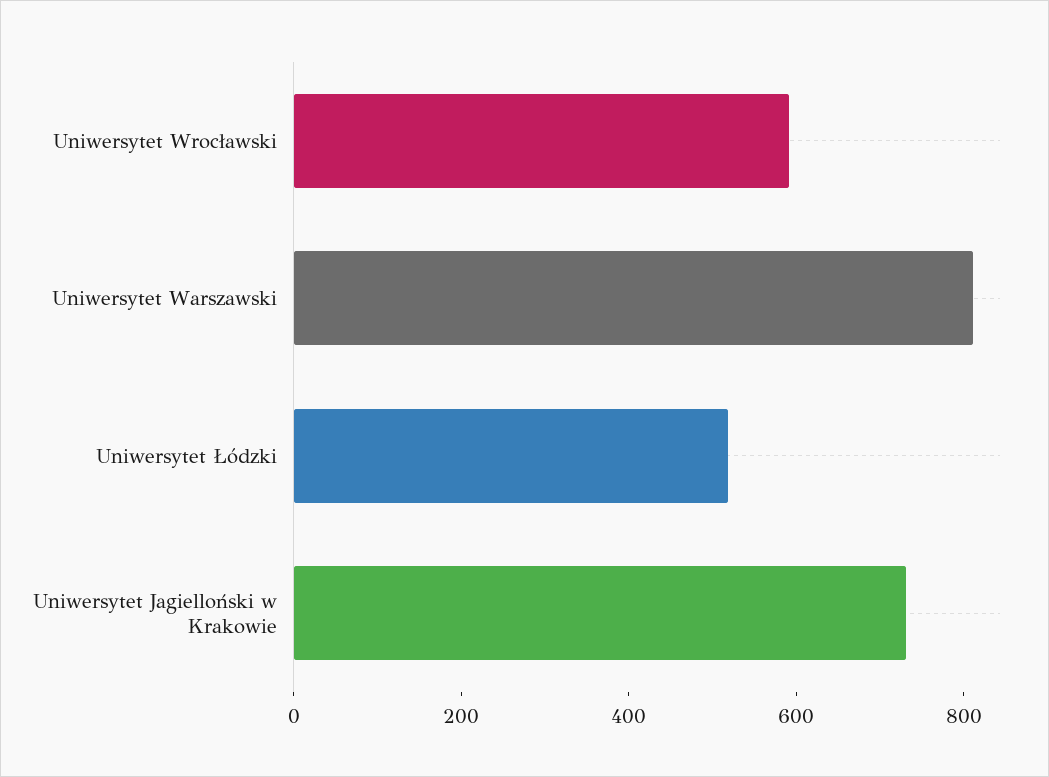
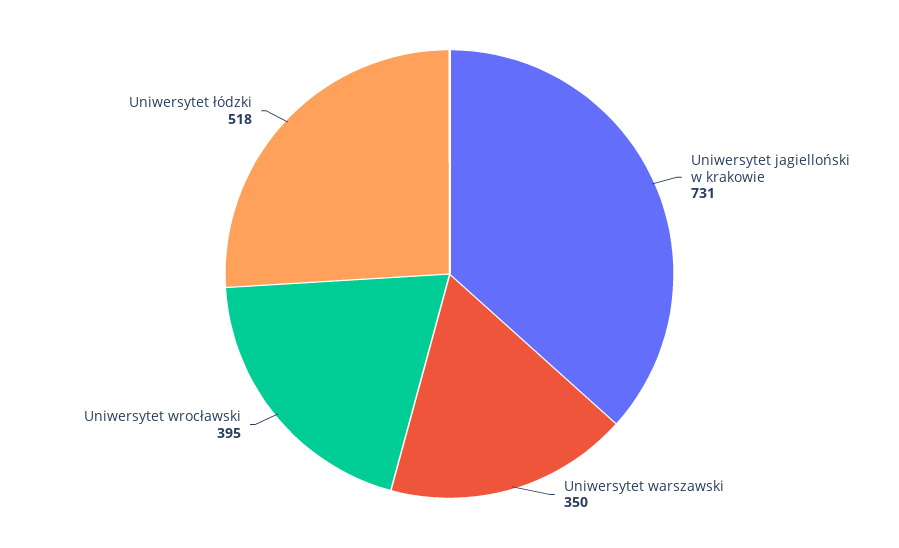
  {
-   "Uniwersytet Wrocławski": 600,
+   "Uniwersytet Wrocławski": 395,
-   "Uniwersytet Warszawski": 800,
+   "Uniwersytet Warszawski": 350,
    "Uniwersytet Łódzki": 518,
    "Uniwersytet Jagielloński w Krakowie": 731
  }

